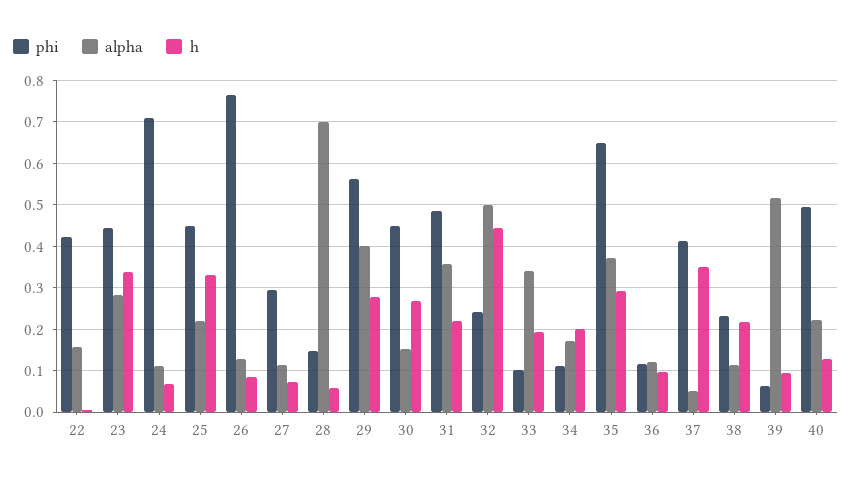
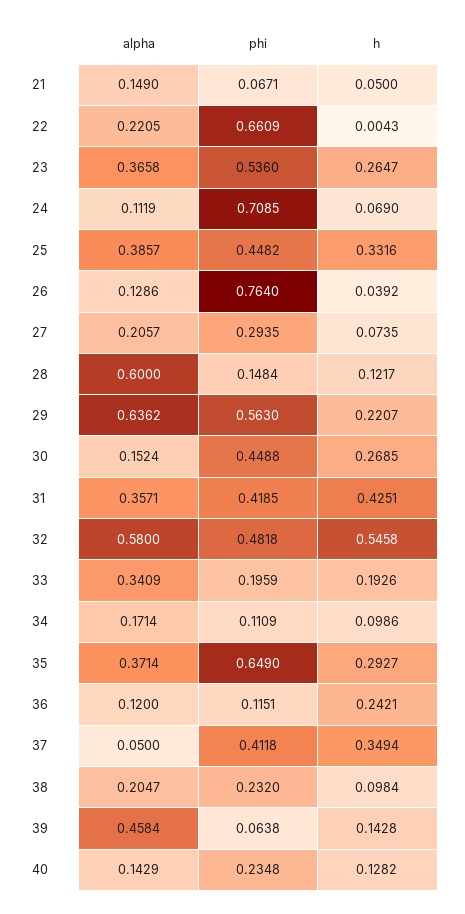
  {
    "phi": {
-     "22": 0.42,
+     "22": 0.6609,
-     "23": 0.44,
+     "23": 0.536,
      "24": 0.7085,
      "25": 0.4482,
      "26": 0.764,
      "27": 0.2935,
      "28": 0.1484,
      "29": 0.563,
      "30": 0.4488,
-     "31": 0.48,
+     "31": 0.4185,
-     "32": 0.24,
+     "32": 0.4818,
-     "33": 0.1,
+     "33": 0.1959,
      "34": 0.1109,
      "35": 0.649,
      "36": 0.1151,
      "37": 0.4118,
      "38": 0.232,
      "39": 0.0638,
-     "40": 0.5
+     "40": 0.2348,
+     "21": 0.0671
    },
    "alpha": {
-     "22": 0.16,
+     "22": 0.2205,
-     "23": 0.28,
+     "23": 0.3658,
      "24": 0.1119,
-     "25": 0.22,
+     "25": 0.3857,
      "26": 0.1286,
-     "27": 0.12,
+     "27": 0.2057,
-     "28": 0.7,
+     "28": 0.6,
-     "29": 0.4,
+     "29": 0.6362,
      "30": 0.1524,
      "31": 0.3571,
-     "32": 0.5,
+     "32": 0.58,
      "33": 0.3409,
      "34": 0.1714,
      "35": 0.3714,
      "36": 0.12,
      "37": 0.05,
-     "38": 0.12,
+     "38": 0.2047,
-     "39": 0.52,
+     "39": 0.4584,
-     "40": 0.22
+     "40": 0.1429,
+     "21": 0.149
    },
    "h": {
      "22": 0.0043,
-     "23": 0.34,
+     "23": 0.2647,
      "24": 0.069,
      "25": 0.3316,
-     "26": 0.08,
+     "26": 0.0392,
      "27": 0.0735,
-     "28": 0.06,
+     "28": 0.1217,
-     "29": 0.28,
+     "29": 0.2207,
      "30": 0.2685,
-     "31": 0.22,
+     "31": 0.4251,
-     "32": 0.44,
+     "32": 0.5458,
      "33": 0.1926,
-     "34": 0.2,
+     "34": 0.0986,
      "35": 0.2927,
-     "36": 0.1,
+     "36": 0.2421,
      "37": 0.3494,
-     "38": 0.22,
+     "38": 0.0984,
-     "39": 0.1,
+     "39": 0.1428,
-     "40": 0.1282
+     "40": 0.1282,
+     "21": 0.05
    }
  }

